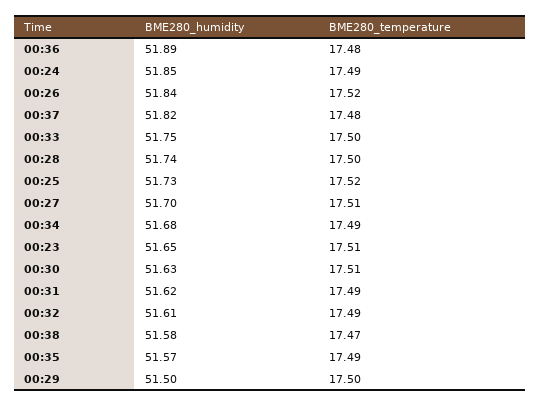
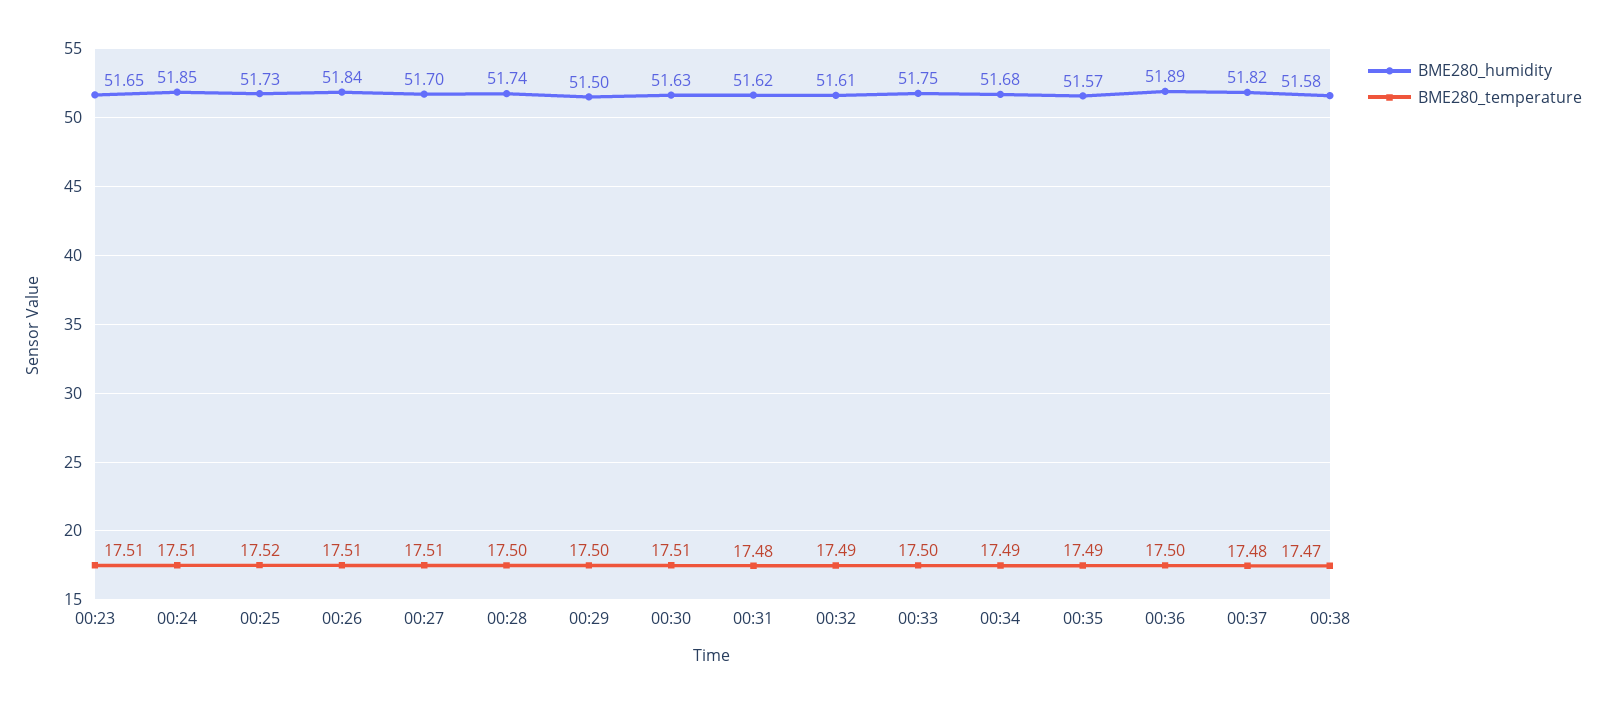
  {
    "BME280_humidity": {
      "00:36": 51.89,
      "00:24": 51.85,
      "00:26": 51.84,
      "00:37": 51.82,
      "00:33": 51.75,
      "00:28": 51.74,
      "00:25": 51.73,
      "00:27": 51.7,
      "00:34": 51.68,
      "00:23": 51.65,
      "00:30": 51.63,
      "00:31": 51.62,
      "00:32": 51.61,
      "00:38": 51.58,
      "00:35": 51.57,
      "00:29": 51.5
    },
    "BME280_temperature": {
-     "00:36": 17.48,
+     "00:36": 17.5,
-     "00:24": 17.49,
+     "00:24": 17.51,
-     "00:26": 17.52,
+     "00:26": 17.51,
      "00:37": 17.48,
      "00:33": 17.5,
      "00:28": 17.5,
      "00:25": 17.52,
      "00:27": 17.51,
      "00:34": 17.49,
      "00:23": 17.51,
      "00:30": 17.51,
-     "00:31": 17.49,
+     "00:31": 17.48,
      "00:32": 17.49,
      "00:38": 17.47,
      "00:35": 17.49,
      "00:29": 17.5
    }
  }

